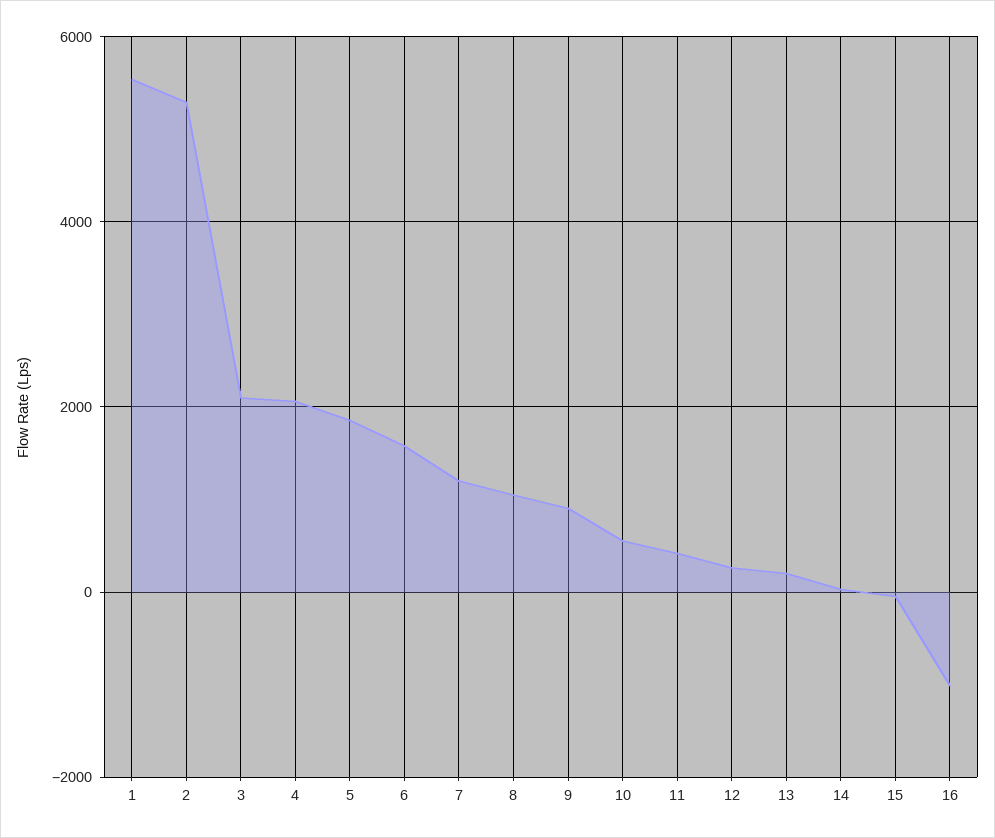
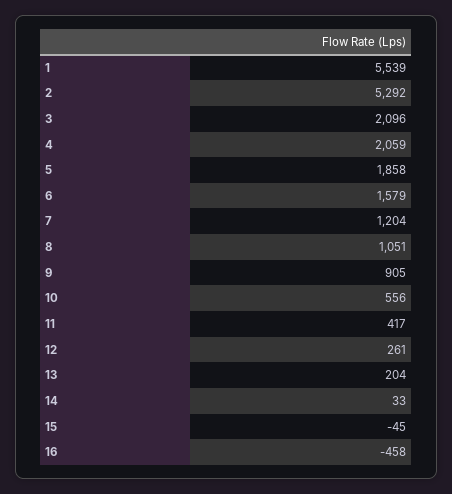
  {
    "1": 5539,
    "2": 5292,
    "3": 2096,
    "4": 2059,
    "5": 1858,
    "6": 1579,
    "7": 1204,
    "8": 1051,
    "9": 905,
    "10": 556,
    "11": 417,
    "12": 261,
    "13": 204,
    "14": 33,
    "15": -45,
-   "16": -1000
+   "16": -458
  }

